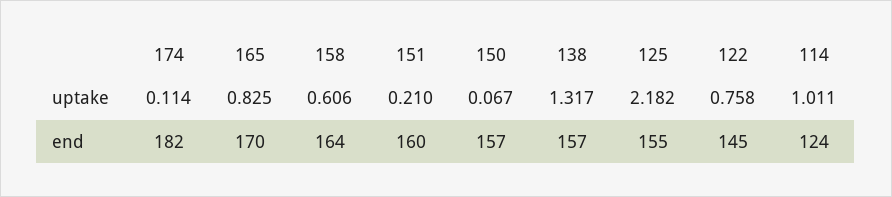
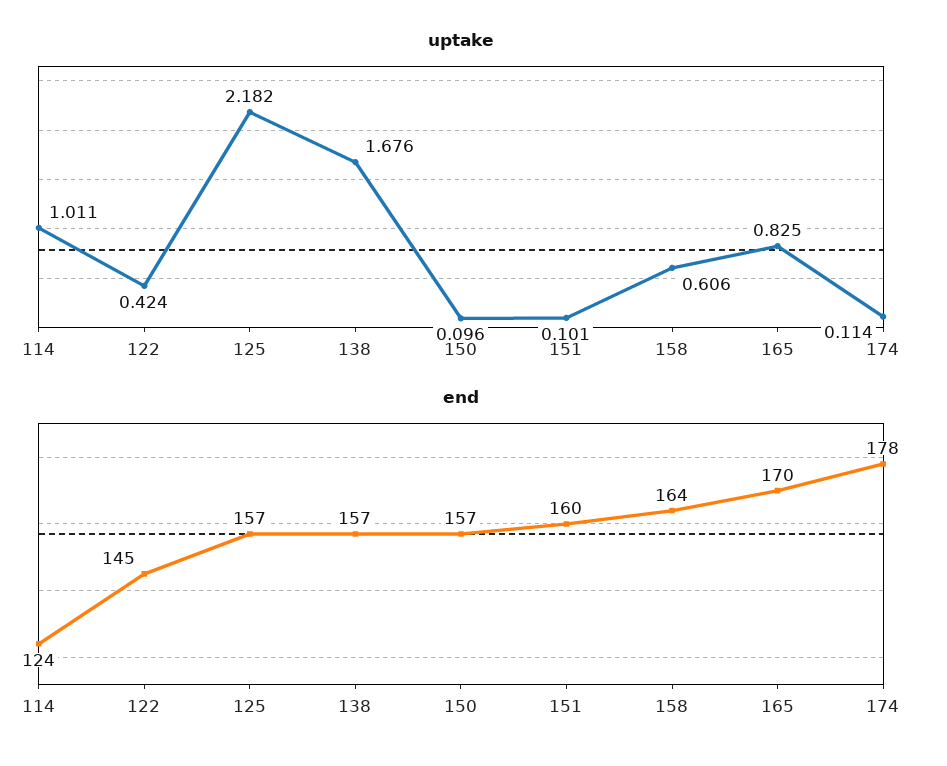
  {
    "uptake": {
      "174": 0.114,
      "165": 0.825,
      "158": 0.606,
-     "151": 0.21,
+     "151": 0.101,
-     "150": 0.067,
+     "150": 0.096,
-     "138": 1.317,
+     "138": 1.676,
      "125": 2.182,
-     "122": 0.758,
+     "122": 0.424,
      "114": 1.011
    },
    "end": {
-     "174": 182,
+     "174": 178,
      "165": 170,
      "158": 164,
      "151": 160,
      "150": 157,
      "138": 157,
-     "125": 155,
+     "125": 157,
      "122": 145,
      "114": 124
    }
  }

